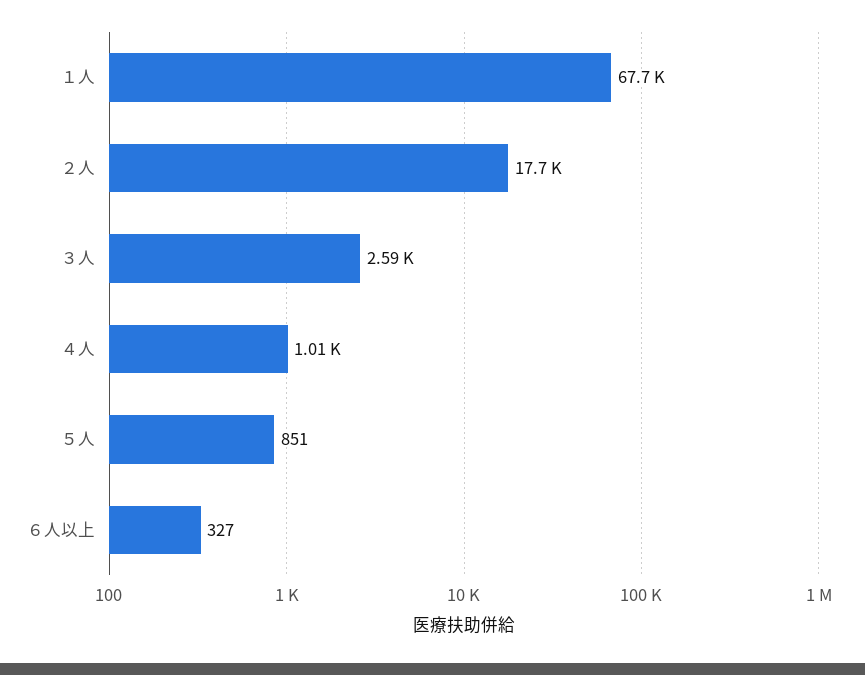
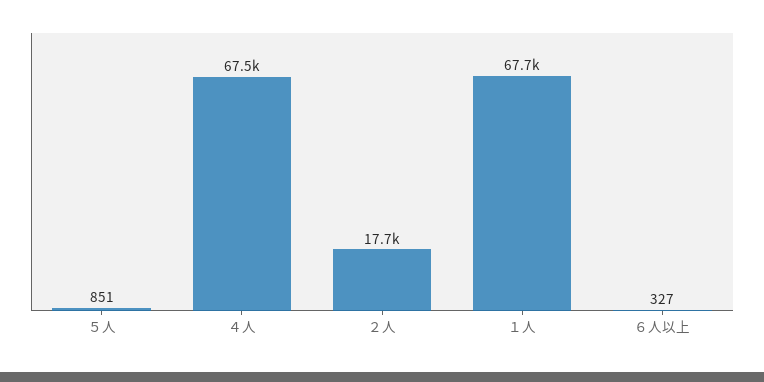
  {
    "１人": 67700,
    "２人": 17700,
-   "３人": 2590,
-   "４人": 1010,
+   "４人": 67500,
    "５人": 851,
    "６人以上": 327
  }

